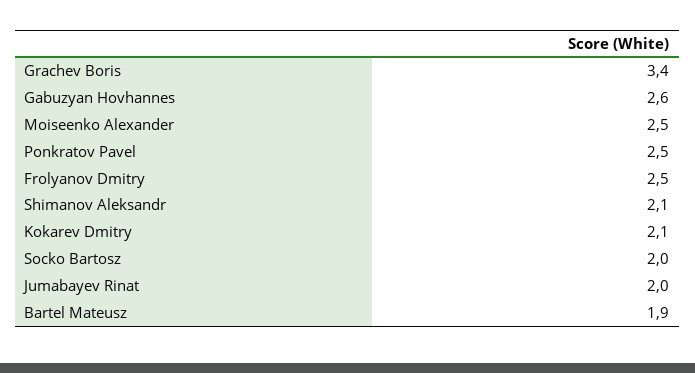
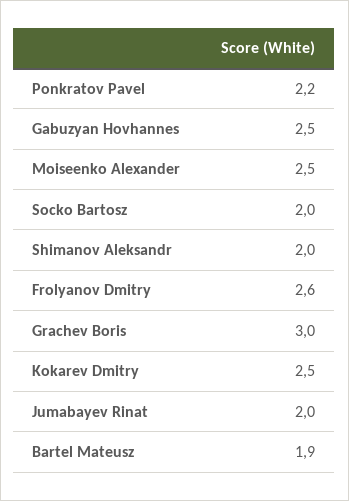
  {
-   "Grachev Boris": 3.4,
+   "Grachev Boris": 3,
-   "Gabuzyan Hovhannes": 2.6,
+   "Gabuzyan Hovhannes": 2.5,
    "Moiseenko Alexander": 2.5,
-   "Ponkratov Pavel": 2.5,
+   "Ponkratov Pavel": 2.2,
-   "Frolyanov Dmitry": 2.5,
+   "Frolyanov Dmitry": 2.6,
-   "Shimanov Aleksandr": 2.1,
+   "Shimanov Aleksandr": 2,
-   "Kokarev Dmitry": 2.1,
+   "Kokarev Dmitry": 2.5,
    "Socko Bartosz": 2,
    "Jumabayev Rinat": 2,
    "Bartel Mateusz": 1.9
  }

